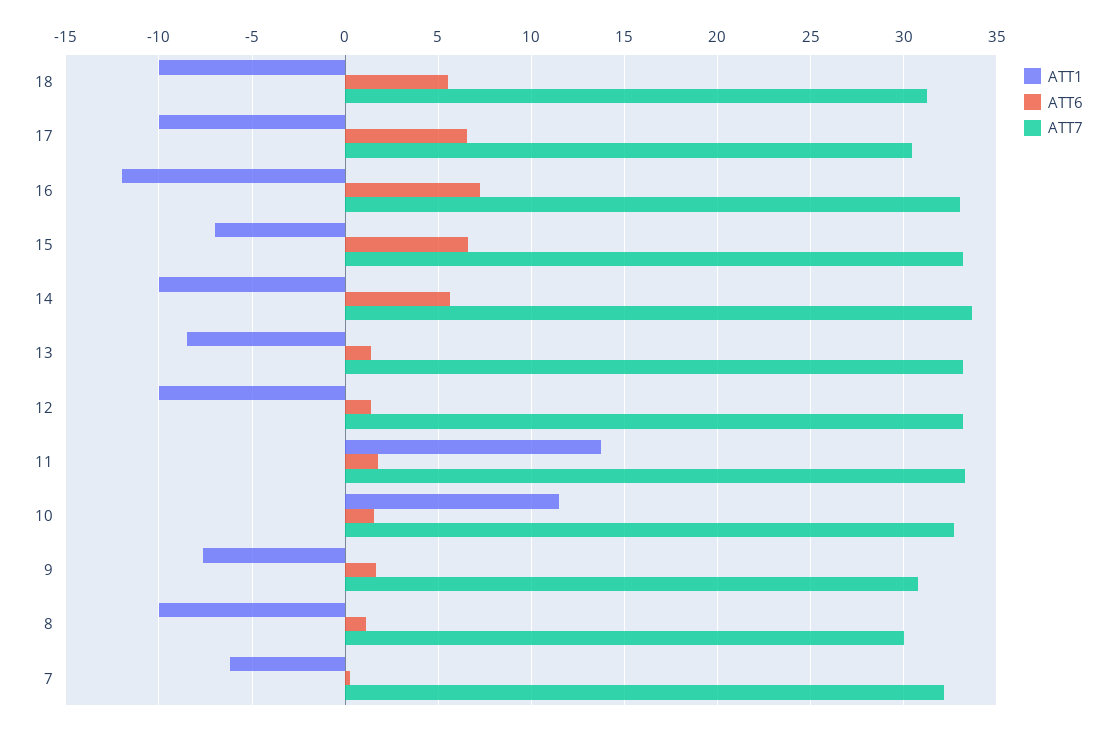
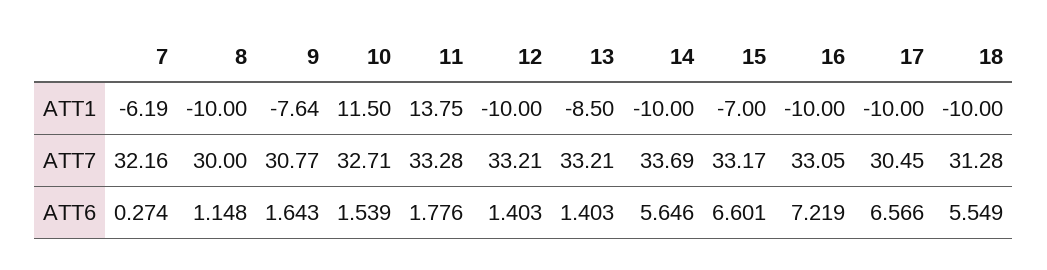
  {
    "ATT1": {
      "18": -10,
      "17": -10,
-     "16": -12,
+     "16": -10,
      "15": -7,
      "14": -10,
      "13": -8.5,
      "12": -10,
      "11": 13.75,
      "10": 11.5,
      "9": -7.64,
      "8": -10,
      "7": -6.19
    },
    "ATT6": {
      "18": 5.549,
      "17": 6.566,
      "16": 7.219,
      "15": 6.601,
      "14": 5.646,
      "13": 1.403,
      "12": 1.403,
      "11": 1.776,
      "10": 1.539,
      "9": 1.643,
      "8": 1.148,
      "7": 0.274
    },
    "ATT7": {
      "18": 31.28,
      "17": 30.45,
      "16": 33.05,
      "15": 33.17,
      "14": 33.69,
      "13": 33.21,
      "12": 33.21,
      "11": 33.28,
      "10": 32.71,
      "9": 30.77,
      "8": 30,
      "7": 32.16
    }
  }

